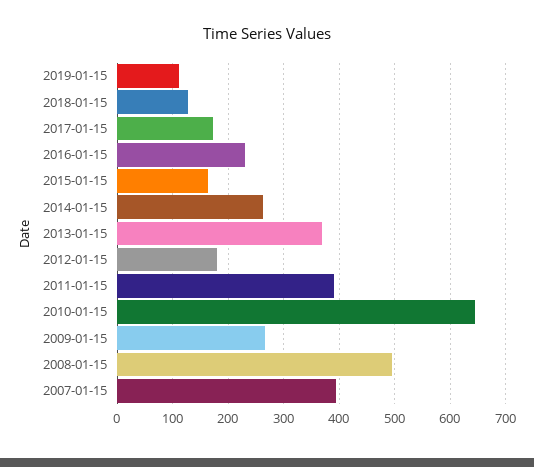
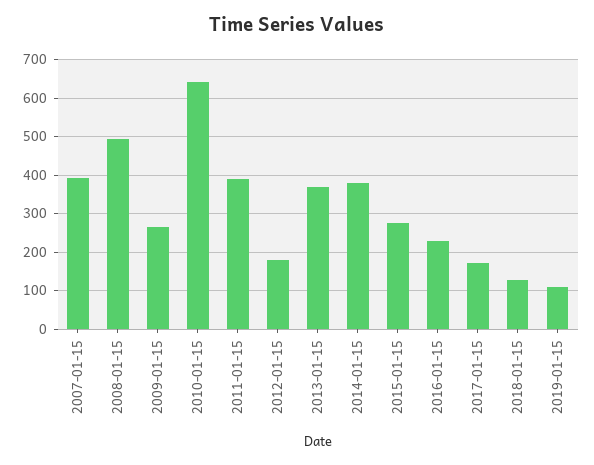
  {
    "2019-01-15": 120,
    "2018-01-15": 120,
    "2017-01-15": 180,
    "2016-01-15": 240,
-   "2015-01-15": 160,
+   "2015-01-15": 280,
-   "2014-01-15": 260,
+   "2014-01-15": 380,
    "2013-01-15": 360,
    "2012-01-15": 180,
    "2011-01-15": 400,
    "2010-01-15": 640,
    "2009-01-15": 260,
    "2008-01-15": 500,
    "2007-01-15": 400
  }

